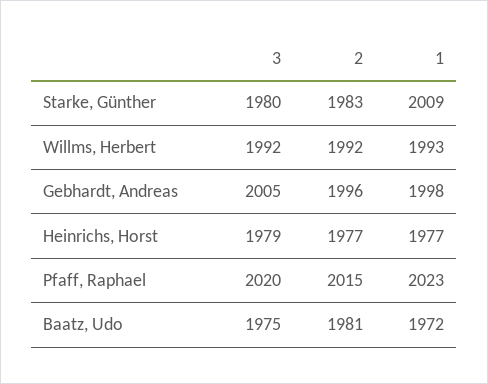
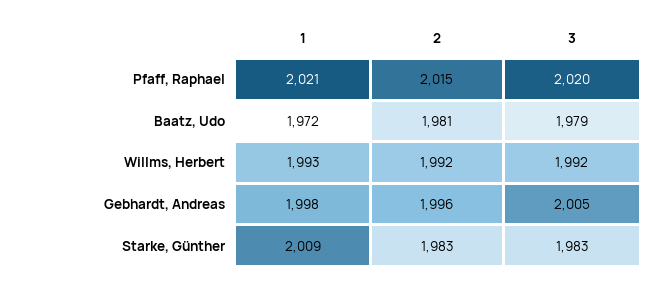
  {
    "3": {
-     "Starke, Günther": 1980,
+     "Starke, Günther": 1983,
      "Willms, Herbert": 1992,
      "Gebhardt, Andreas": 2005,
-     "Heinrichs, Horst": 1979,
      "Pfaff, Raphael": 2020,
-     "Baatz, Udo": 1975
+     "Baatz, Udo": 1979
    },
    "2": {
      "Starke, Günther": 1983,
      "Willms, Herbert": 1992,
      "Gebhardt, Andreas": 1996,
-     "Heinrichs, Horst": 1977,
      "Pfaff, Raphael": 2015,
      "Baatz, Udo": 1981
    },
    "1": {
      "Starke, Günther": 2009,
      "Willms, Herbert": 1993,
      "Gebhardt, Andreas": 1998,
-     "Heinrichs, Horst": 1977,
-     "Pfaff, Raphael": 2023,
+     "Pfaff, Raphael": 2021,
      "Baatz, Udo": 1972
    }
  }

